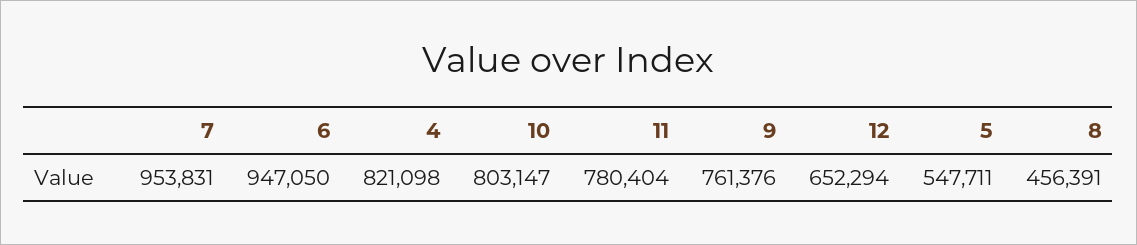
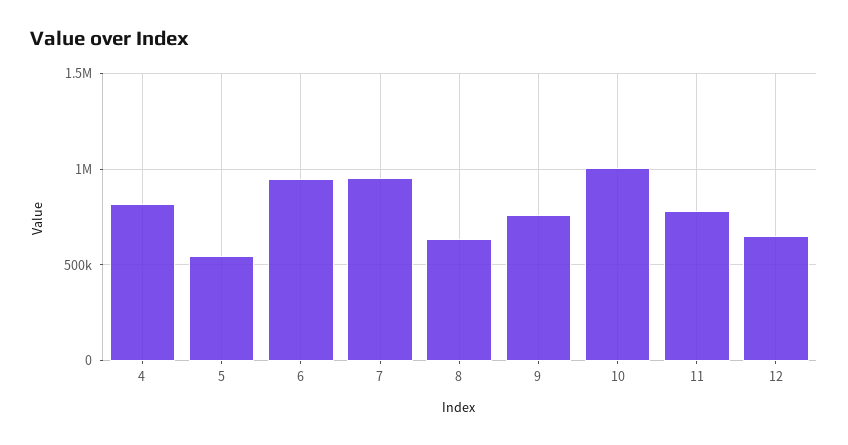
  {
    "7": 953831,
    "6": 947050,
    "4": 821098,
-   "10": 803147,
+   "10": 1000000,
    "11": 780404,
    "9": 761376,
    "12": 652294,
    "5": 547711,
-   "8": 456391
+   "8": 650000
  }

